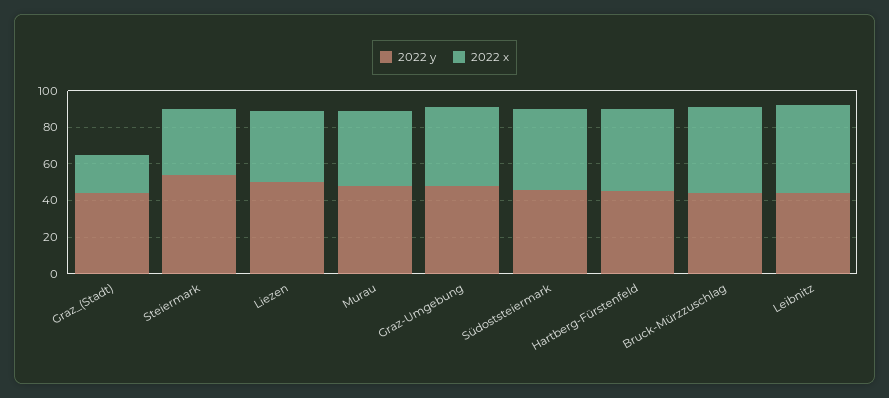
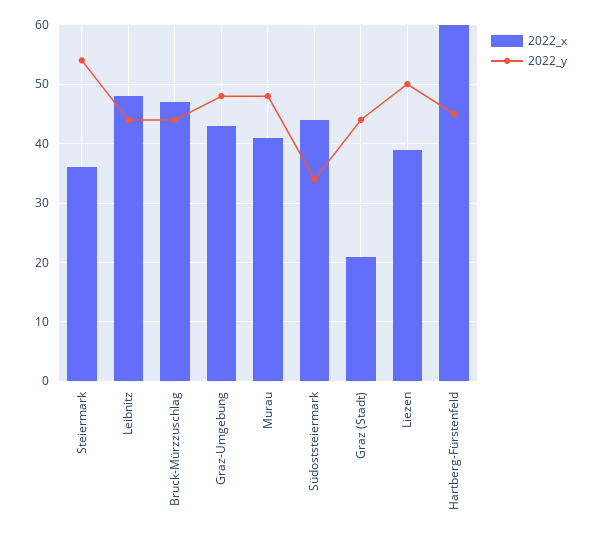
  {
    "2022 y": {
      "Graz_(Stadt)": 45,
      "Steiermark": 55,
      "Liezen": 50,
      "Murau": 50,
      "Graz-Umgebung": 50,
-     "Südoststeiermark": 45,
+     "Südoststeiermark": 35,
      "Hartberg-Fürstenfeld": 45,
      "Bruck-Mürzzuschlag": 45,
      "Leibnitz": 45
    },
    "2022 x": {
      "Graz_(Stadt)": 20,
      "Steiermark": 35,
      "Liezen": 40,
      "Murau": 40,
      "Graz-Umgebung": 45,
      "Südoststeiermark": 45,
-     "Hartberg-Fürstenfeld": 45,
+     "Hartberg-Fürstenfeld": 60,
      "Bruck-Mürzzuschlag": 45,
      "Leibnitz": 50
    }
  }

